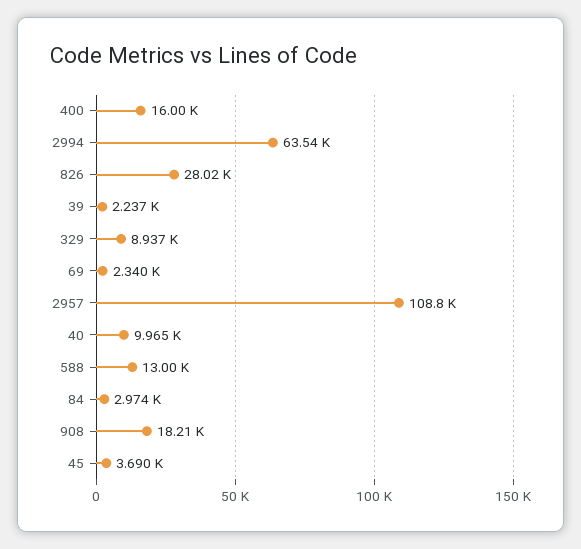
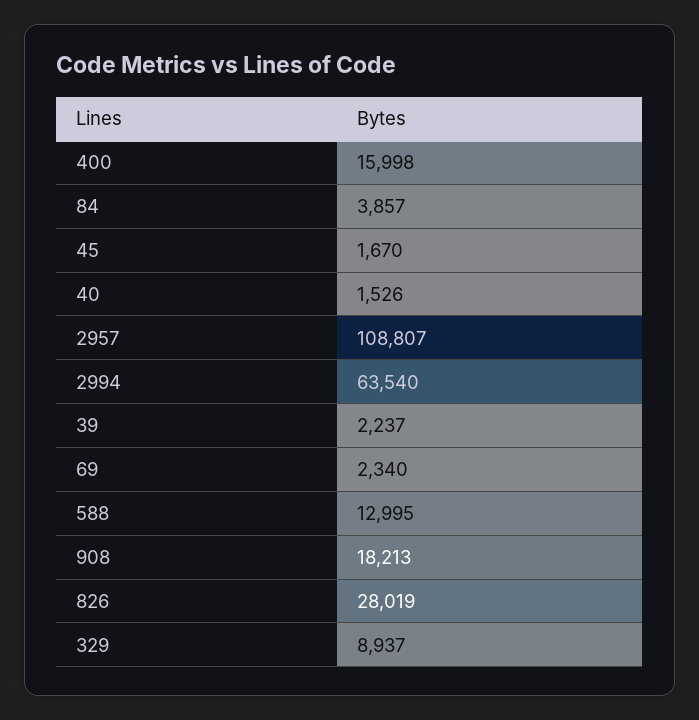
  {
    "400": 15998,
    "2994": 63540,
    "826": 28019,
    "39": 2237,
    "329": 8937,
    "69": 2340,
    "2957": 108807,
-   "40": 9965,
+   "40": 1526,
    "588": 12995,
-   "84": 2974,
+   "84": 3857,
    "908": 18213,
-   "45": 3690
+   "45": 1670
  }

